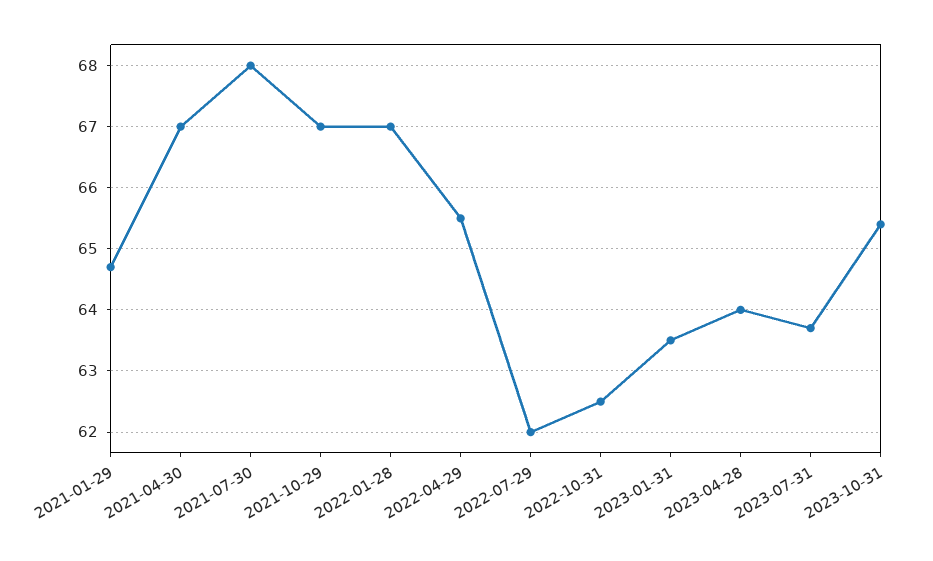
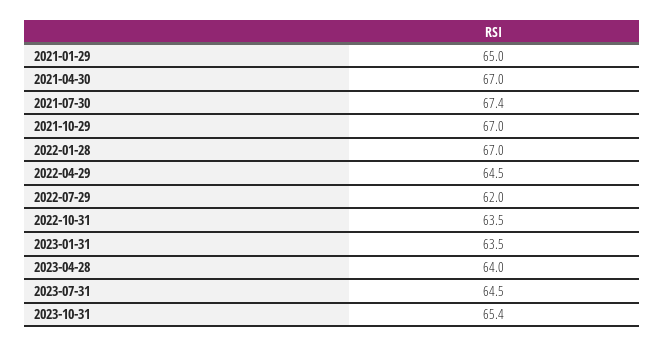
  {
-   "2021-01-29": 64.7,
+   "2021-01-29": 65,
    "2021-04-30": 67,
-   "2021-07-30": 68,
+   "2021-07-30": 67.4,
    "2021-10-29": 67,
    "2022-01-28": 67,
-   "2022-04-29": 65.5,
+   "2022-04-29": 64.5,
    "2022-07-29": 62,
-   "2022-10-31": 62.5,
+   "2022-10-31": 63.5,
    "2023-01-31": 63.5,
    "2023-04-28": 64,
-   "2023-07-31": 63.7,
+   "2023-07-31": 64.5,
    "2023-10-31": 65.4
  }

